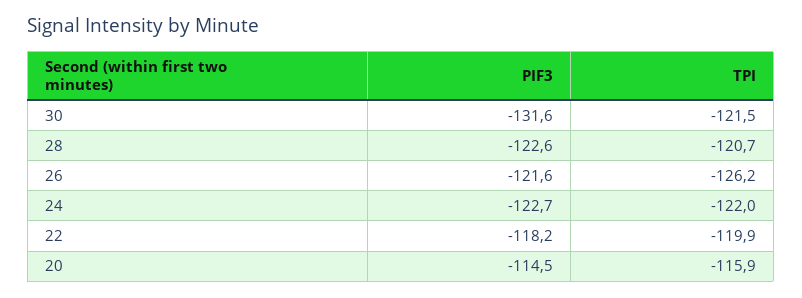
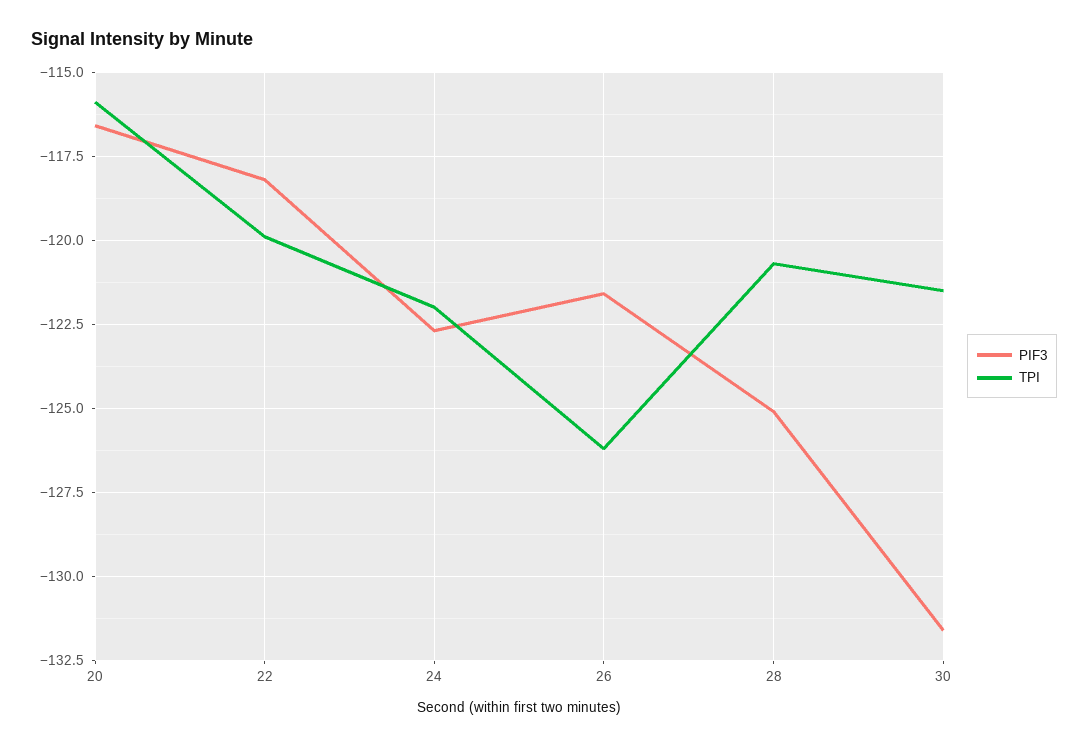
  {
    "PIF3": {
      "30": -131.6,
-     "28": -122.6,
+     "28": -125,
      "26": -121.6,
      "24": -122.7,
      "22": -118.2,
-     "20": -114.5
+     "20": -116.5
    },
    "TPI": {
      "30": -121.5,
      "28": -120.7,
      "26": -126.2,
      "24": -122,
      "22": -119.9,
      "20": -115.9
    }
  }

